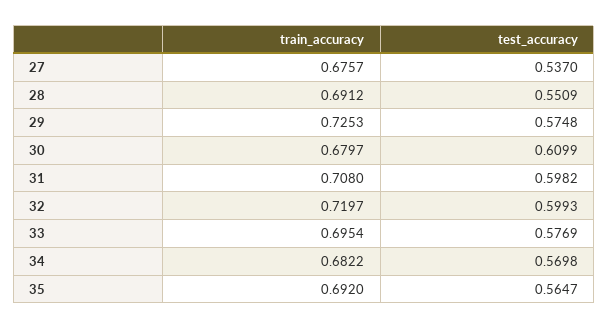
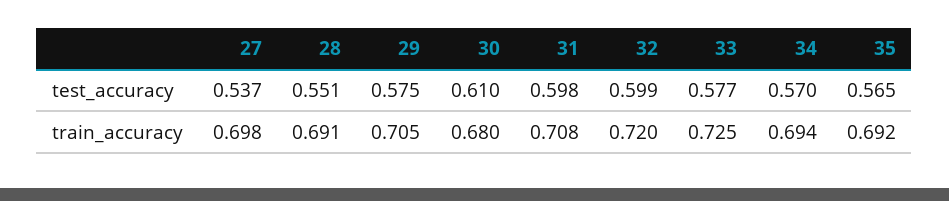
  {
    "train_accuracy": {
-     "27": 0.6757,
+     "27": 0.698,
      "28": 0.6912,
-     "29": 0.7253,
+     "29": 0.705,
      "30": 0.6797,
      "31": 0.708,
      "32": 0.7197,
-     "33": 0.6954,
+     "33": 0.725,
-     "34": 0.6822,
+     "34": 0.694,
      "35": 0.692
    },
    "test_accuracy": {
      "27": 0.537,
      "28": 0.5509,
      "29": 0.5748,
      "30": 0.6099,
      "31": 0.5982,
      "32": 0.5993,
      "33": 0.5769,
      "34": 0.5698,
      "35": 0.5647
    }
  }

